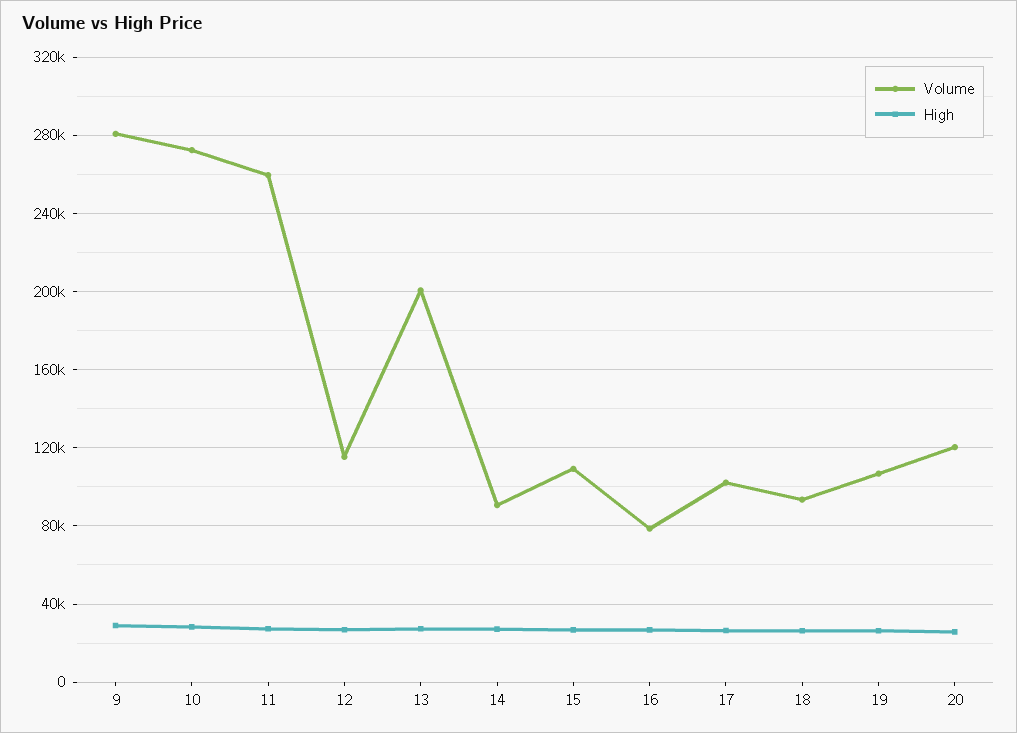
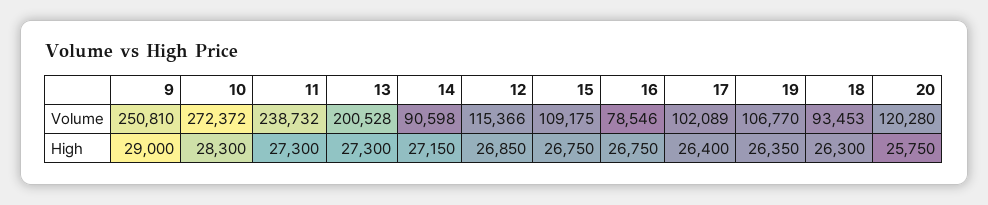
  {
    "Volume": {
-     "9": 280000,
+     "9": 250810,
      "10": 272372,
-     "11": 260000,
+     "11": 238732,
      "12": 115366,
      "13": 200528,
      "14": 90598,
      "15": 109175,
      "16": 78546,
      "17": 102089,
      "18": 93453,
      "19": 106770,
      "20": 120280
    },
    "High": {
      "9": 29000,
      "10": 28300,
      "11": 27300,
      "12": 26850,
      "13": 27300,
      "14": 27150,
      "15": 26750,
      "16": 26750,
      "17": 26400,
      "18": 26300,
      "19": 26350,
      "20": 25750
    }
  }

